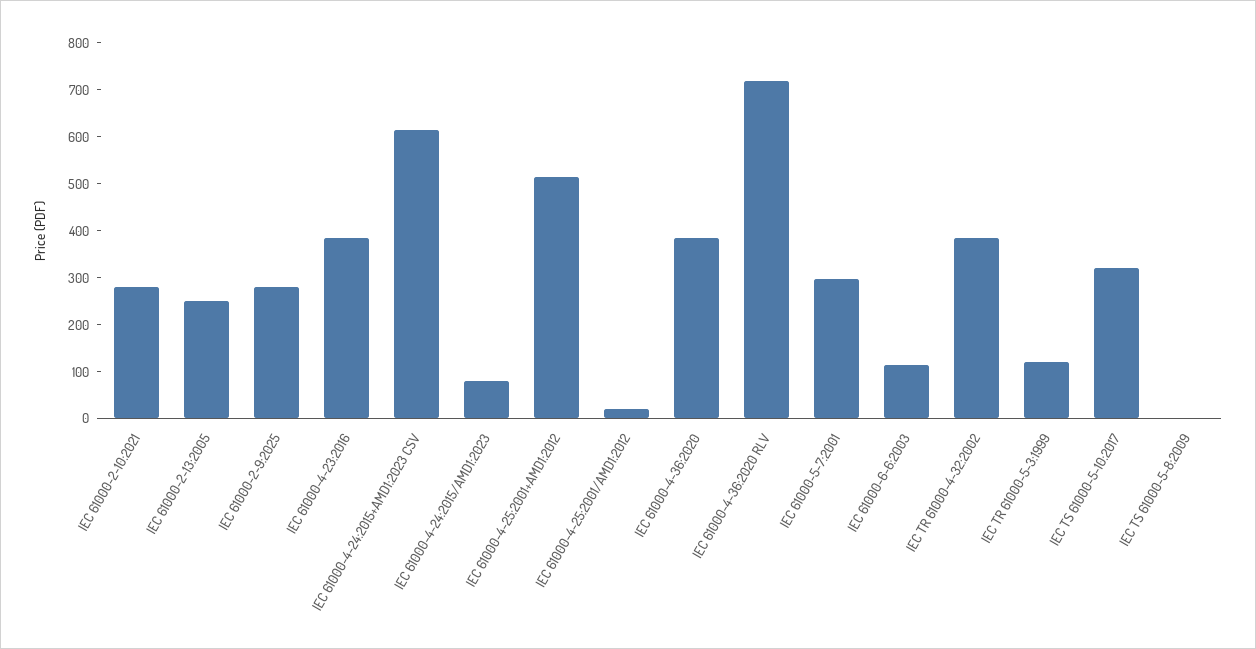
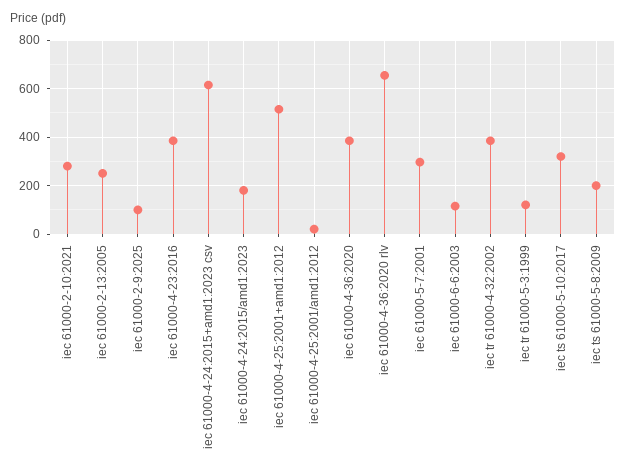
  {
    "IEC 61000-2-10:2021": 280,
    "IEC 61000-2-13:2005": 260,
-   "IEC 61000-2-9:2025": 280,
+   "IEC 61000-2-9:2025": 100,
    "IEC 61000-4-23:2016": 380,
    "IEC 61000-4-24:2015+AMD1:2023 CSV": 620,
-   "IEC 61000-4-24:2015/AMD1:2023": 80,
+   "IEC 61000-4-24:2015/AMD1:2023": 175,
    "IEC 61000-4-25:2001+AMD1:2012": 520,
    "IEC 61000-4-25:2001/AMD1:2012": 20,
    "IEC 61000-4-36:2020": 380,
-   "IEC 61000-4-36:2020 RLV": 720,
+   "IEC 61000-4-36:2020 RLV": 650,
    "IEC 61000-5-7:2001": 300,
    "IEC 61000-6-6:2003": 120,
    "IEC TR 61000-4-32:2002": 380,
    "IEC TR 61000-5-3:1999": 120,
    "IEC TS 61000-5-10:2017": 320,
-   "IEC TS 61000-5-8:2009": 0
+   "IEC TS 61000-5-8:2009": 200
  }

